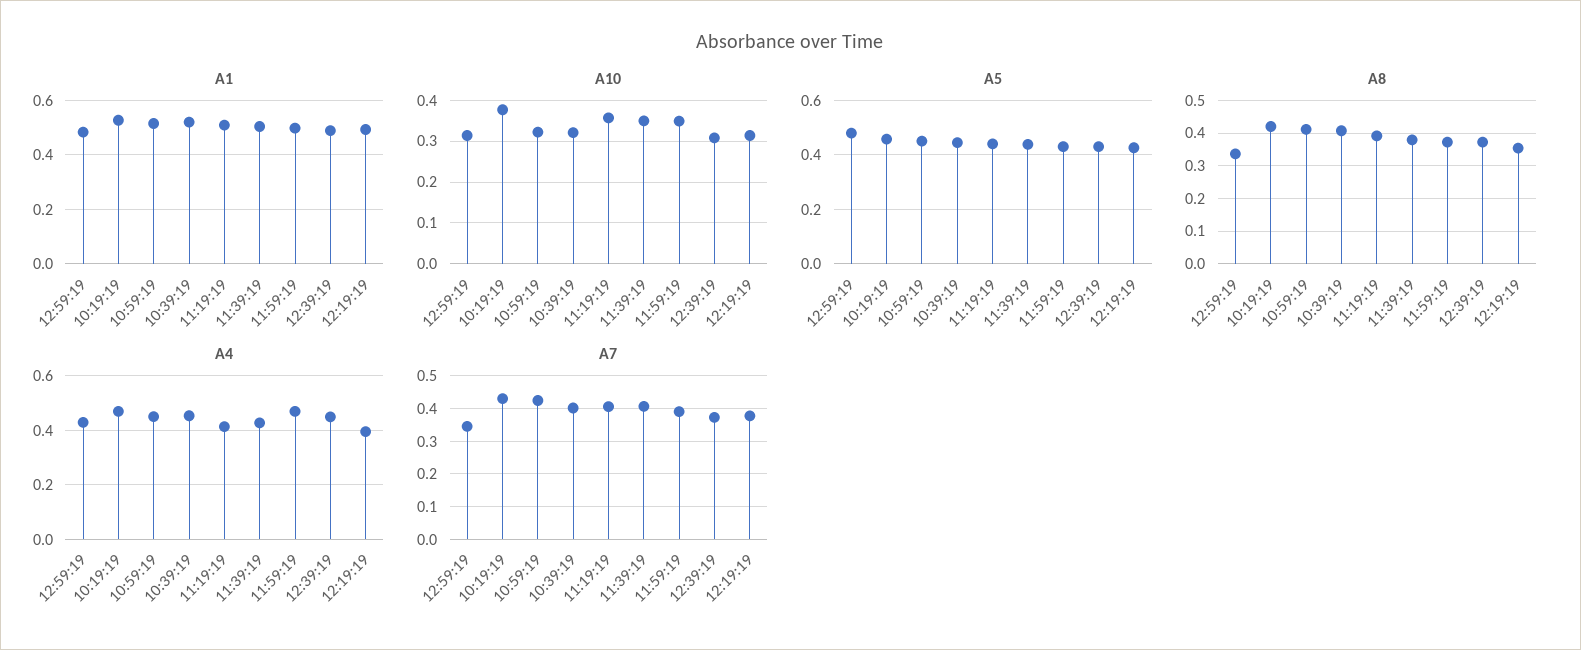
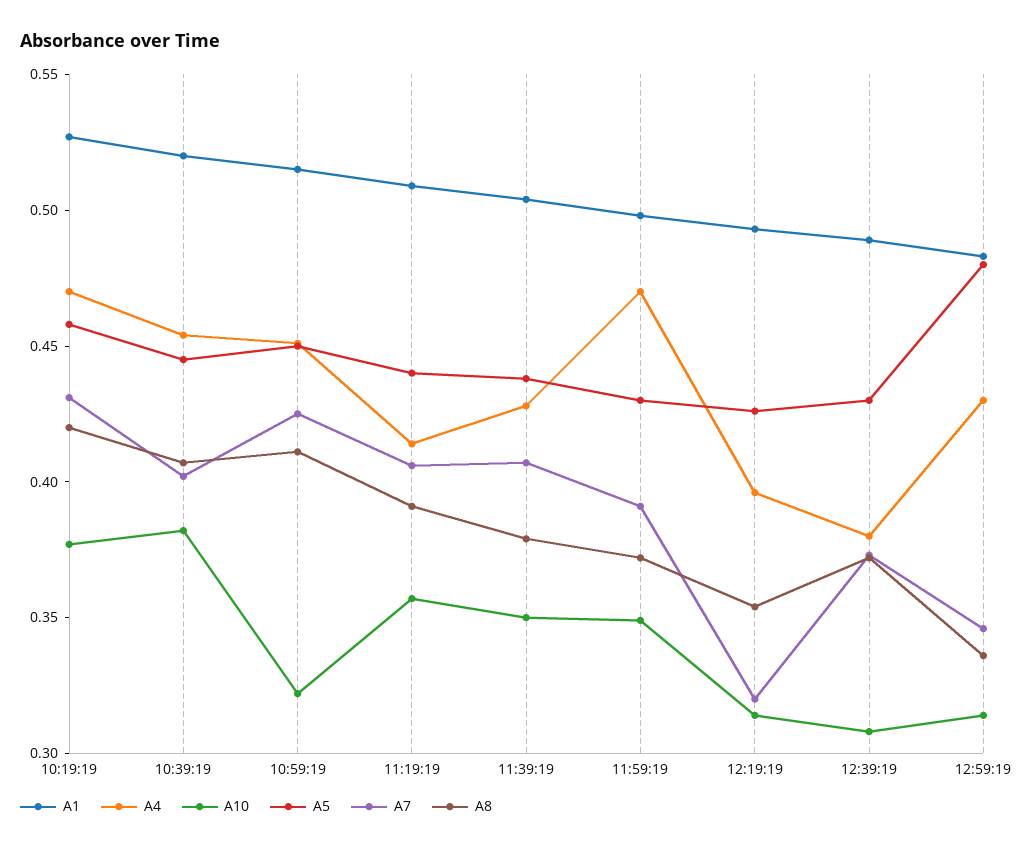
  {
    "A1": {
      "12:59:19": 0.48,
      "10:19:19": 0.53,
      "10:59:19": 0.52,
      "10:39:19": 0.52,
      "11:19:19": 0.51,
      "11:39:19": 0.5,
      "11:59:19": 0.5,
      "12:39:19": 0.49,
      "12:19:19": 0.49
    },
    "A10": {
      "12:59:19": 0.31,
      "10:19:19": 0.38,
      "10:59:19": 0.32,
-     "10:39:19": 0.32,
+     "10:39:19": 0.38,
      "11:19:19": 0.36,
      "11:39:19": 0.35,
      "11:59:19": 0.35,
      "12:39:19": 0.31,
      "12:19:19": 0.31
    },
    "A5": {
      "12:59:19": 0.48,
      "10:19:19": 0.46,
      "10:59:19": 0.45,
      "10:39:19": 0.45,
      "11:19:19": 0.44,
      "11:39:19": 0.44,
      "11:59:19": 0.43,
      "12:39:19": 0.43,
      "12:19:19": 0.43
    },
    "A8": {
      "12:59:19": 0.34,
      "10:19:19": 0.42,
      "10:59:19": 0.41,
      "10:39:19": 0.41,
      "11:19:19": 0.39,
      "11:39:19": 0.38,
      "11:59:19": 0.37,
      "12:39:19": 0.37,
      "12:19:19": 0.35
    },
    "A4": {
      "12:59:19": 0.43,
      "10:19:19": 0.47,
      "10:59:19": 0.45,
      "10:39:19": 0.45,
      "11:19:19": 0.41,
      "11:39:19": 0.43,
      "11:59:19": 0.47,
-     "12:39:19": 0.45,
+     "12:39:19": 0.38,
      "12:19:19": 0.4
    },
    "A7": {
      "12:59:19": 0.35,
      "10:19:19": 0.43,
      "10:59:19": 0.43,
      "10:39:19": 0.4,
      "11:19:19": 0.41,
      "11:39:19": 0.41,
      "11:59:19": 0.39,
      "12:39:19": 0.37,
-     "12:19:19": 0.38
+     "12:19:19": 0.32
    }
  }

